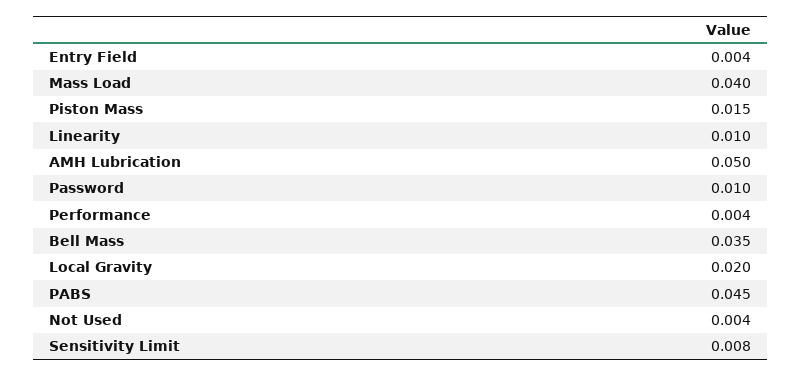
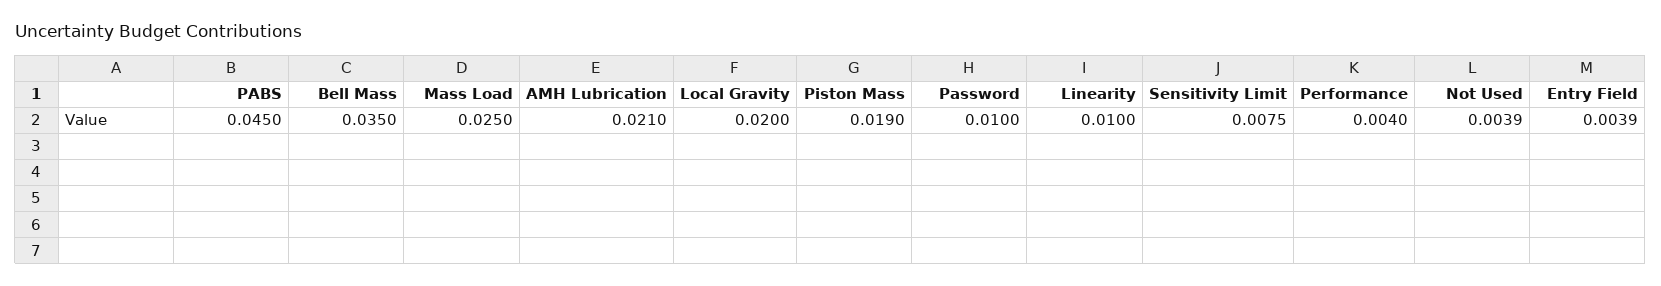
  {
    "Entry Field": 0.0039,
-   "Mass Load": 0.04,
+   "Mass Load": 0.025,
-   "Piston Mass": 0.015,
+   "Piston Mass": 0.019,
    "Linearity": 0.01,
-   "AMH Lubrication": 0.05,
+   "AMH Lubrication": 0.021,
    "Password": 0.01,
    "Performance": 0.004,
    "Bell Mass": 0.035,
    "Local Gravity": 0.02,
    "PABS": 0.045,
    "Not Used": 0.0039,
    "Sensitivity Limit": 0.0075
  }

